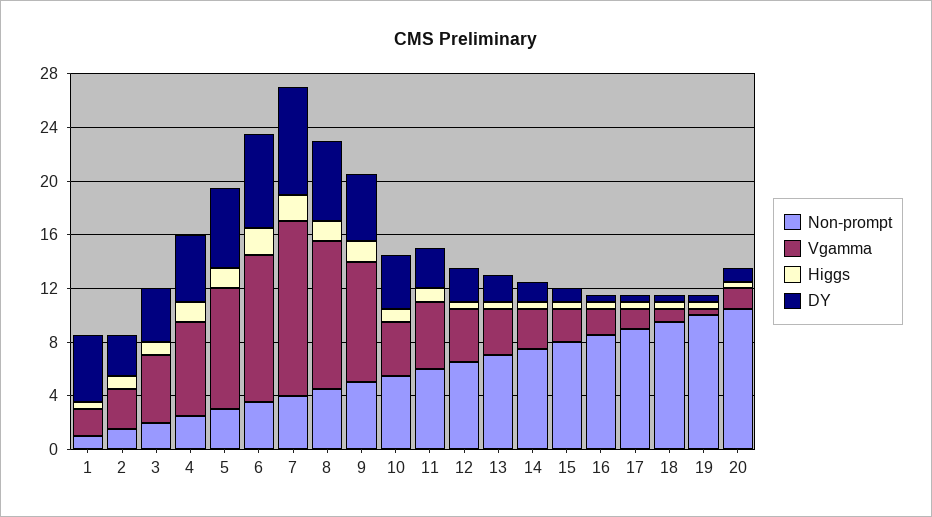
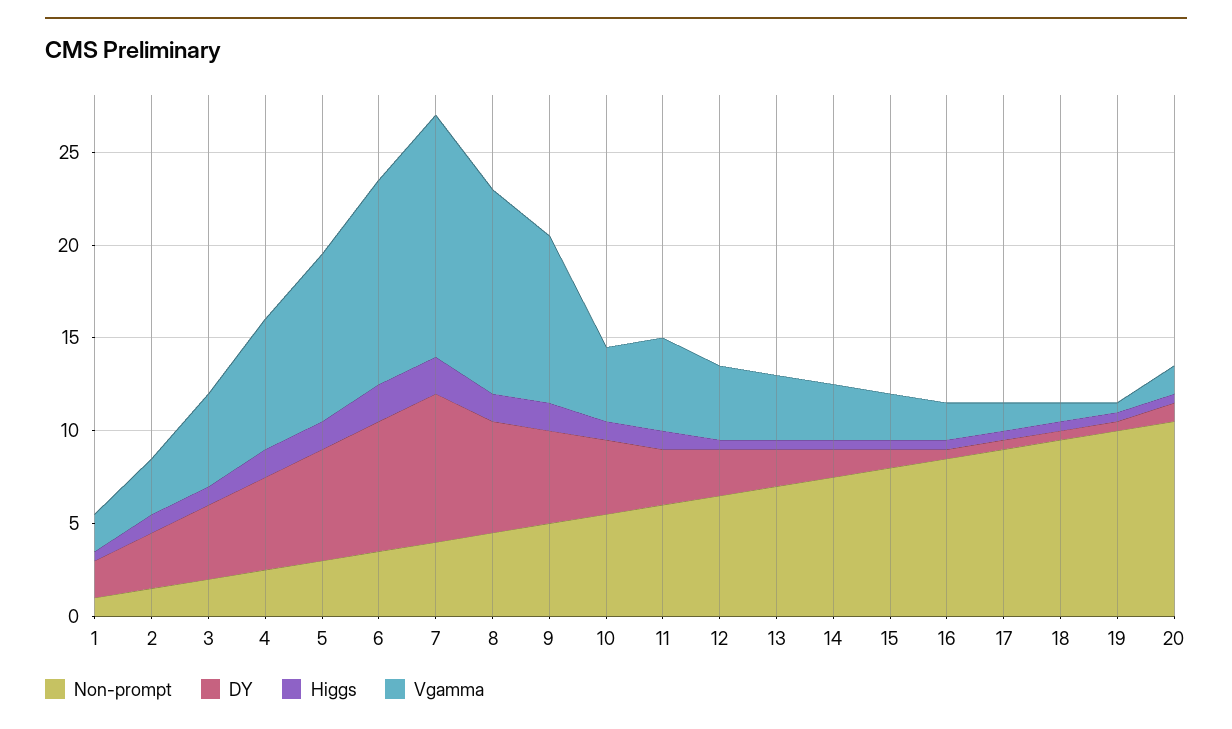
  {
    "Non-prompt": {
      "1": 1,
      "2": 2,
      "3": 2,
      "4": 3,
      "5": 3,
      "6": 4,
      "7": 4,
      "8": 5,
      "9": 5,
      "10": 6,
      "11": 6,
      "12": 7,
      "13": 7,
      "14": 8,
      "15": 8,
      "16": 9,
      "17": 9,
      "18": 10,
      "19": 10,
      "20": 11
    },
    "Vgamma": {
      "1": 2,
      "2": 3,
      "3": 5,
      "4": 7,
      "5": 9,
      "6": 11,
      "7": 13,
      "8": 11,
      "9": 9,
      "10": 4,
      "11": 5,
      "12": 4,
      "13": 4,
      "14": 3,
      "15": 3,
      "16": 2,
      "17": 2,
      "18": 1,
      "19": 1,
      "20": 2
    },
    "Higgs": {
      "1": 1,
      "2": 1,
      "3": 1,
      "4": 2,
      "5": 2,
      "6": 2,
      "7": 2,
      "8": 2,
      "9": 2,
      "10": 1,
      "11": 1,
      "12": 1,
      "13": 1,
      "14": 1,
      "15": 1,
      "16": 1,
      "17": 1,
      "18": 1,
      "19": 1,
      "20": 1
    },
    "DY": {
-     "1": 5,
+     "1": 2,
      "2": 3,
      "3": 4,
      "4": 5,
      "5": 6,
      "6": 7,
      "7": 8,
      "8": 6,
      "9": 5,
      "10": 4,
      "11": 3,
      "12": 3,
      "13": 2,
      "14": 2,
      "15": 1,
      "16": 1,
      "17": 1,
      "18": 1,
      "19": 1,
      "20": 1
    }
  }

